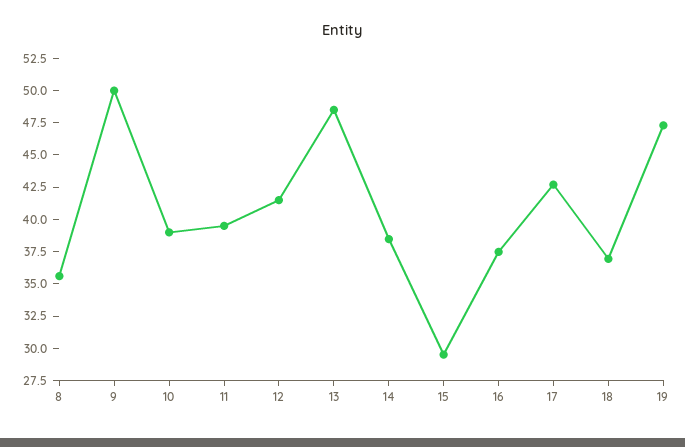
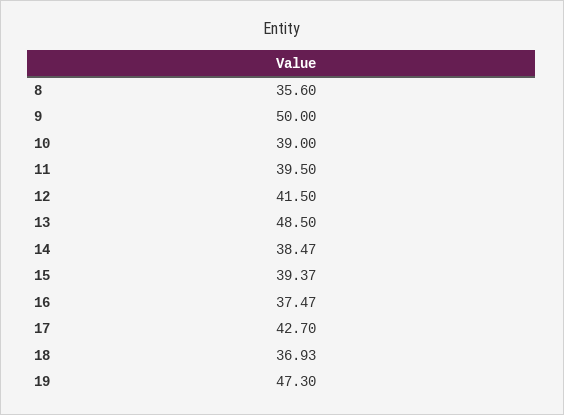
  {
    "8": 35.6,
    "9": 50,
    "10": 39,
    "11": 39.5,
    "12": 41.5,
    "13": 48.5,
    "14": 38.47,
-   "15": 30,
+   "15": 39.37,
    "16": 37.47,
    "17": 42.7,
    "18": 36.93,
    "19": 47.3
  }

